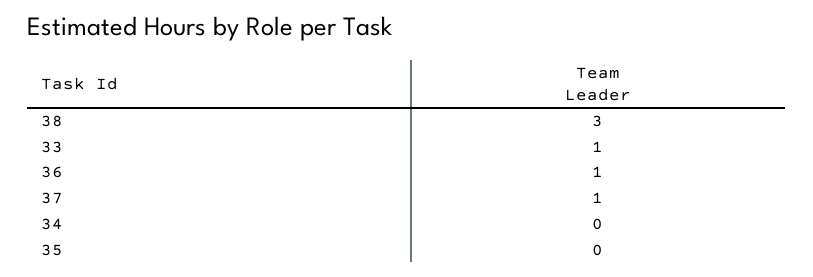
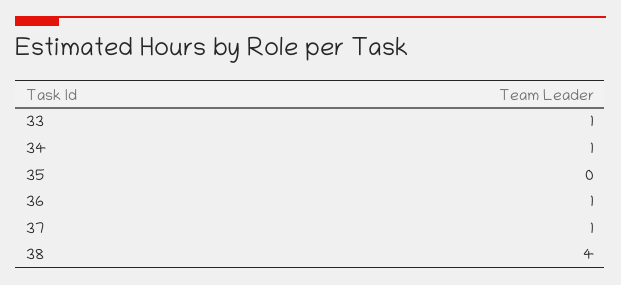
  {
-   "38": 3,
+   "38": 4,
    "33": 1,
    "36": 1,
    "37": 1,
-   "34": 0,
+   "34": 1,
    "35": 0
  }

